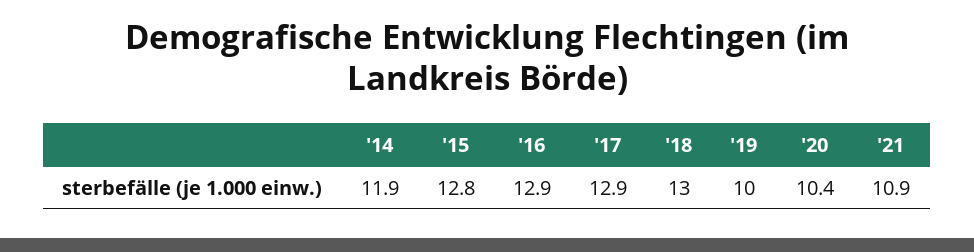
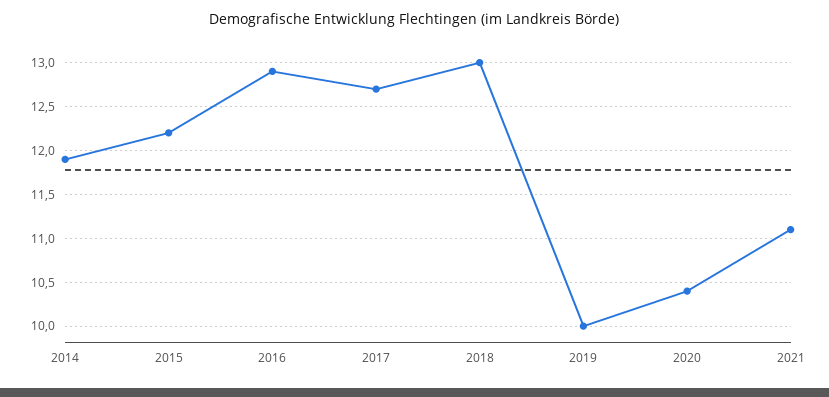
  {
    "'14": 11.9,
-   "'15": 12.8,
+   "'15": 12.2,
    "'16": 12.9,
-   "'17": 12.9,
+   "'17": 12.7,
    "'18": 13,
    "'19": 10,
    "'20": 10.4,
-   "'21": 10.9
+   "'21": 11.1
  }

